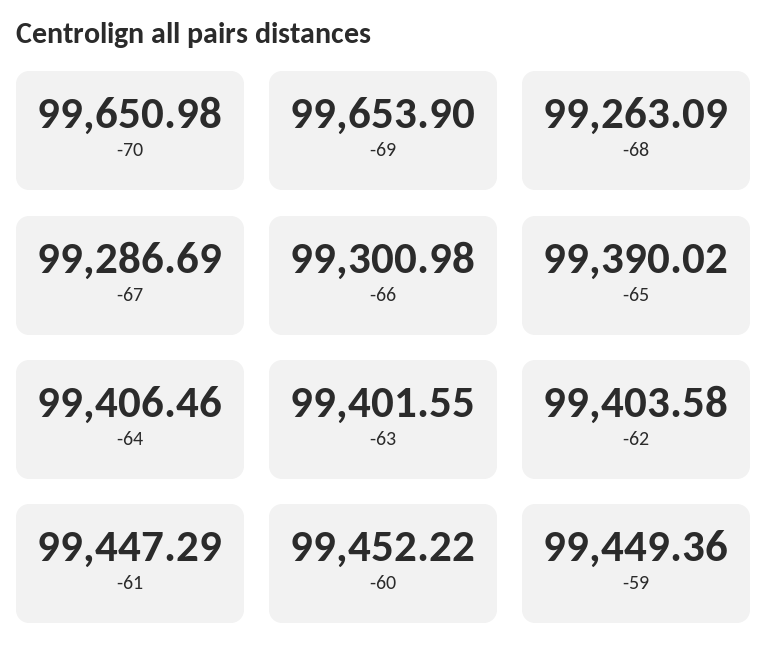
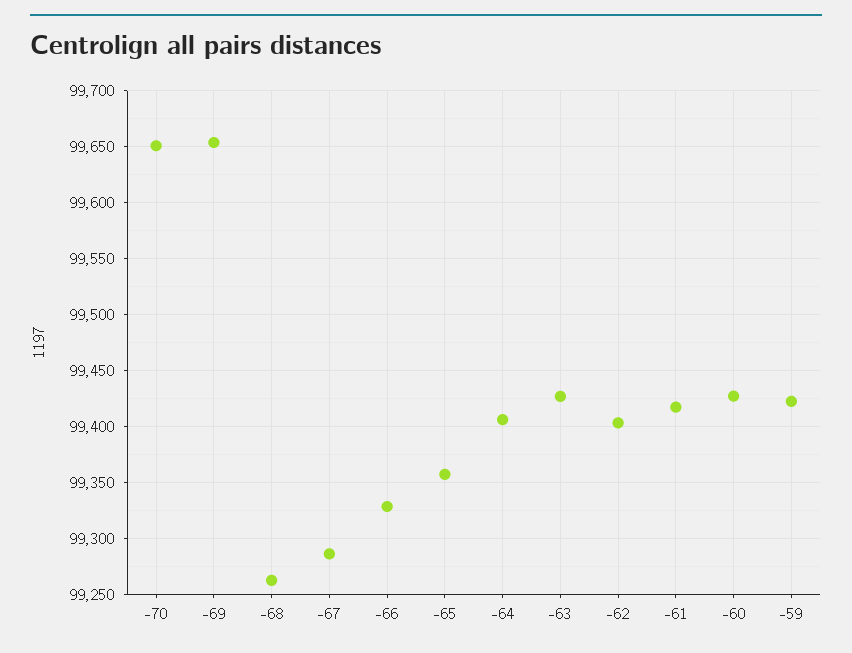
  {
    "-70": 99650.98,
    "-69": 99653.9,
    "-68": 99263.09,
    "-67": 99286.69,
-   "-66": 99300.98,
+   "-66": 99330,
-   "-65": 99390.02,
+   "-65": 99360,
    "-64": 99406.46,
-   "-63": 99401.55,
+   "-63": 99430,
    "-62": 99403.58,
-   "-61": 99447.29,
+   "-61": 99420,
-   "-60": 99452.22,
+   "-60": 99430,
-   "-59": 99449.36
+   "-59": 99420
  }

